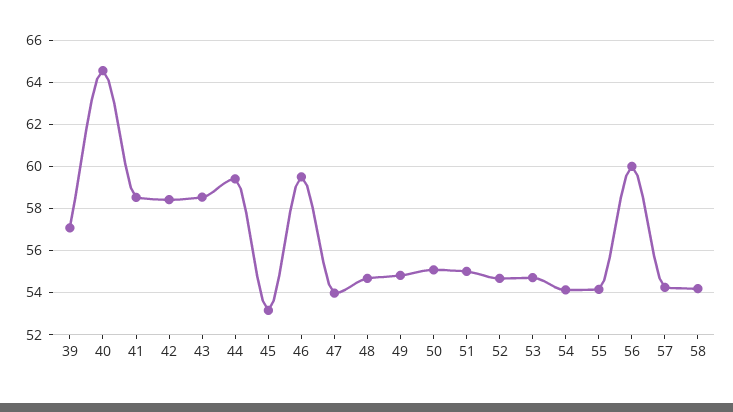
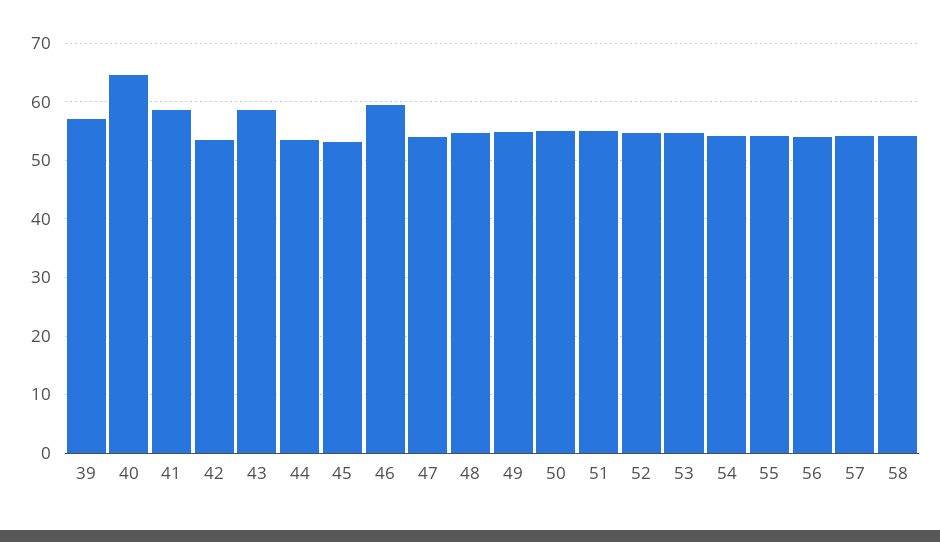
  {
    "39": 57,
    "40": 64.5,
    "41": 58.5,
-   "42": 58.5,
+   "42": 54,
    "43": 58.5,
-   "44": 59.5,
+   "44": 54,
    "45": 53,
    "46": 59.5,
    "47": 54,
    "48": 54.5,
    "49": 55,
    "50": 55,
    "51": 55,
    "52": 54.5,
    "53": 54.5,
    "54": 54,
    "55": 54,
-   "56": 60,
+   "56": 54,
    "57": 54.5,
    "58": 54
  }

